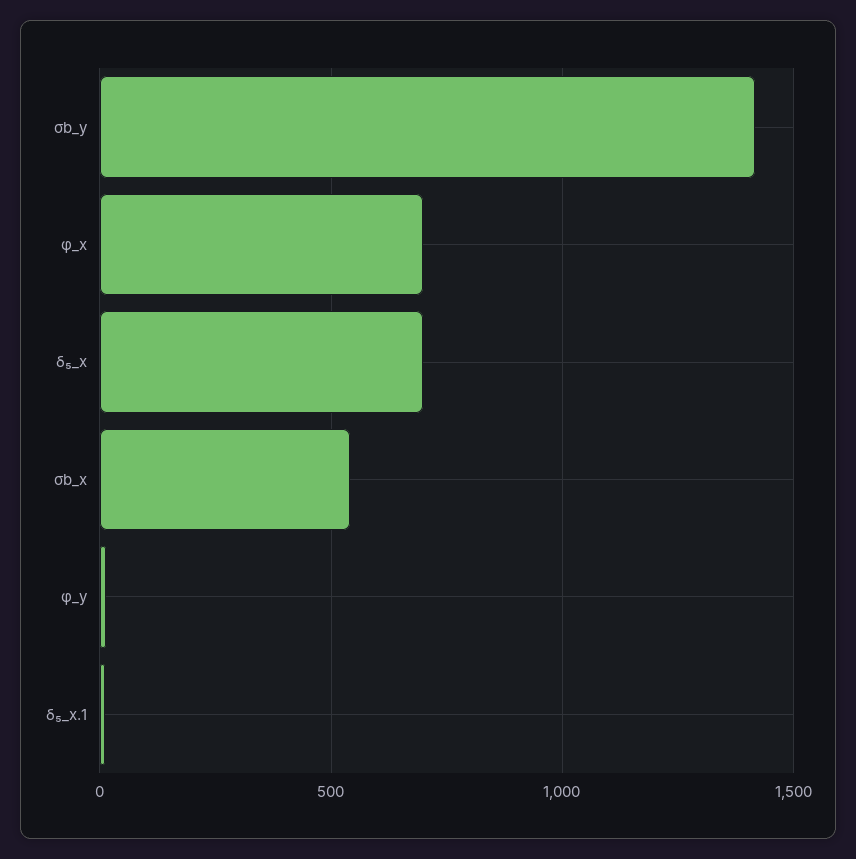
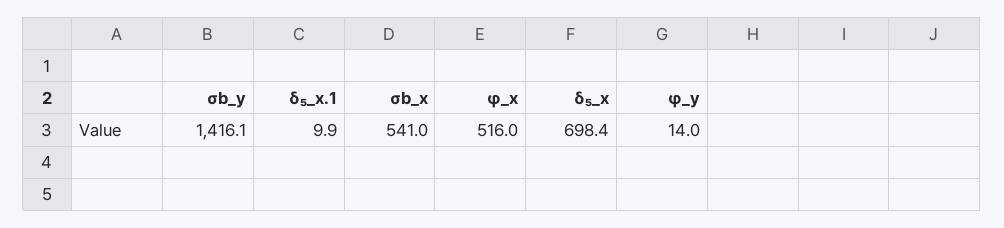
  {
    "σb_y": 1416.1,
-   "φ_x": 700,
+   "φ_x": 516,
    "δ₅_x": 698.4,
    "σb_x": 541,
    "φ_y": 14,
    "δ₅_x.1": 9.9
  }

